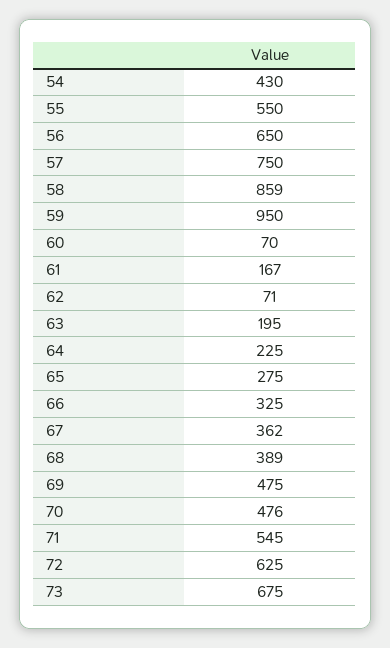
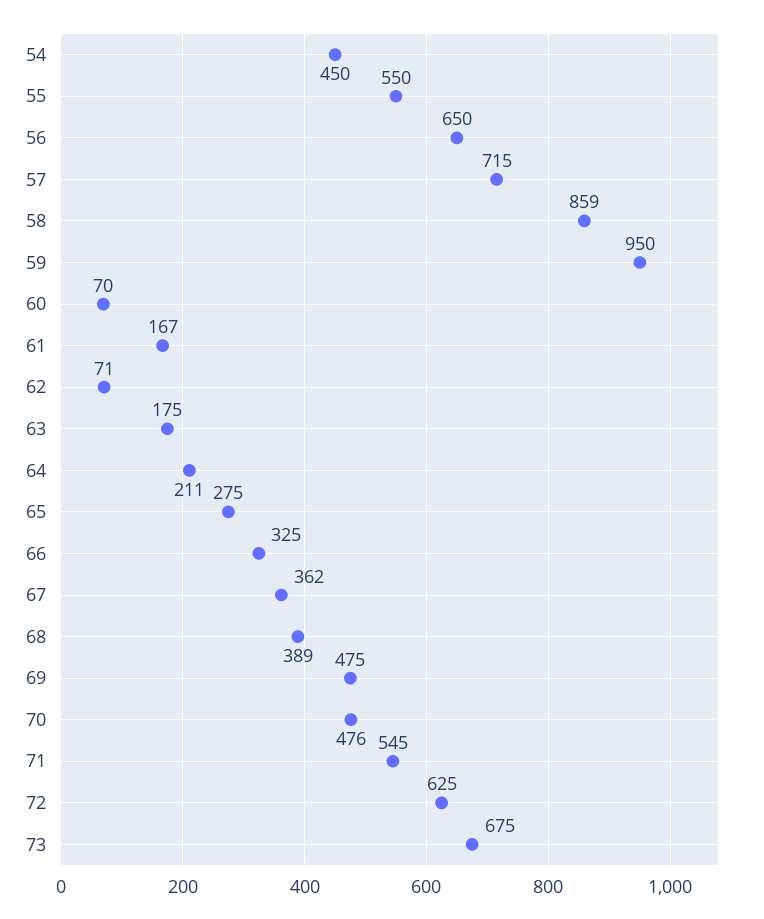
  {
-   "54": 430,
+   "54": 450,
    "55": 550,
    "56": 650,
-   "57": 750,
+   "57": 715,
    "58": 859,
    "59": 950,
    "60": 70,
    "61": 167,
    "62": 71,
-   "63": 195,
+   "63": 175,
-   "64": 225,
+   "64": 211,
    "65": 275,
    "66": 325,
    "67": 362,
    "68": 389,
    "69": 475,
    "70": 476,
    "71": 545,
    "72": 625,
    "73": 675
  }

